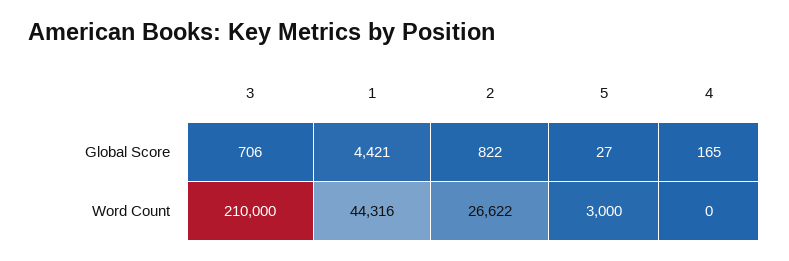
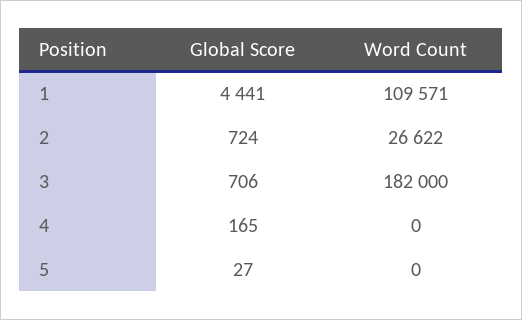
  {
    "3": {
      "Global Score": 706,
-     "Word Count": 210000
+     "Word Count": 182000
    },
    "1": {
-     "Global Score": 4421,
+     "Global Score": 4441,
-     "Word Count": 44316
+     "Word Count": 109571
    },
    "2": {
-     "Global Score": 822,
+     "Global Score": 724,
      "Word Count": 26622
    },
    "5": {
      "Global Score": 27,
-     "Word Count": 3000
+     "Word Count": 0
    },
    "4": {
      "Global Score": 165,
      "Word Count": 0
    }
  }

